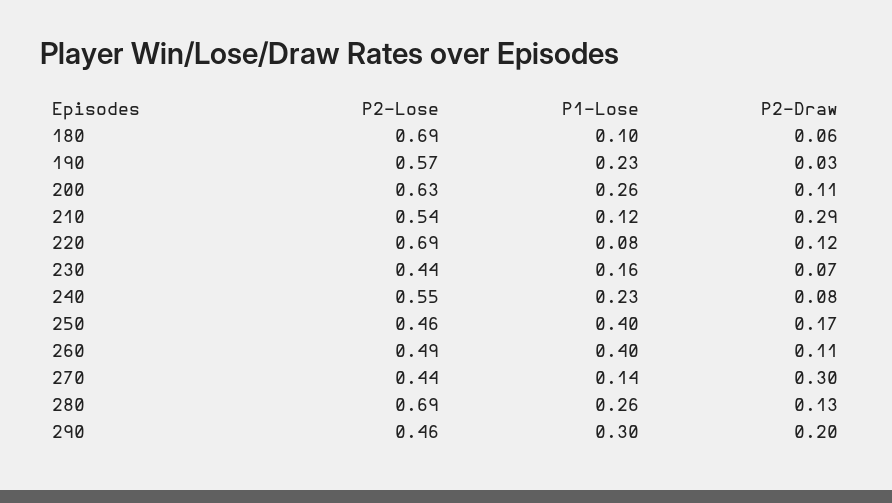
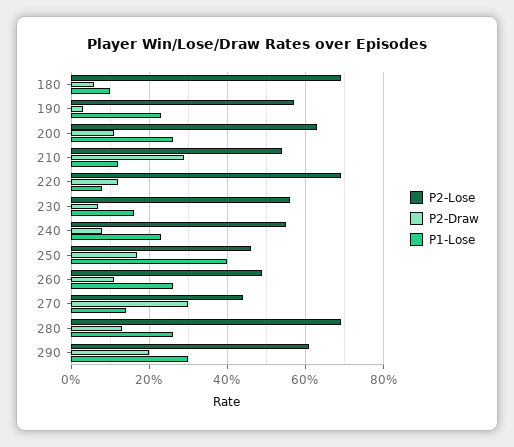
  {
    "P2-Lose": {
      "180": 0.69,
      "190": 0.57,
      "200": 0.63,
      "210": 0.54,
      "220": 0.69,
-     "230": 0.44,
+     "230": 0.55,
      "240": 0.55,
      "250": 0.46,
      "260": 0.49,
      "270": 0.44,
      "280": 0.69,
-     "290": 0.46
+     "290": 0.6
    },
    "P1-Lose": {
      "180": 0.1,
      "190": 0.23,
      "200": 0.26,
      "210": 0.12,
      "220": 0.08,
      "230": 0.16,
      "240": 0.23,
      "250": 0.4,
-     "260": 0.4,
+     "260": 0.25,
      "270": 0.14,
      "280": 0.26,
      "290": 0.3
    },
    "P2-Draw": {
      "180": 0.06,
      "190": 0.03,
      "200": 0.11,
      "210": 0.29,
      "220": 0.12,
      "230": 0.07,
      "240": 0.08,
      "250": 0.17,
      "260": 0.11,
      "270": 0.3,
      "280": 0.13,
      "290": 0.2
    }
  }

